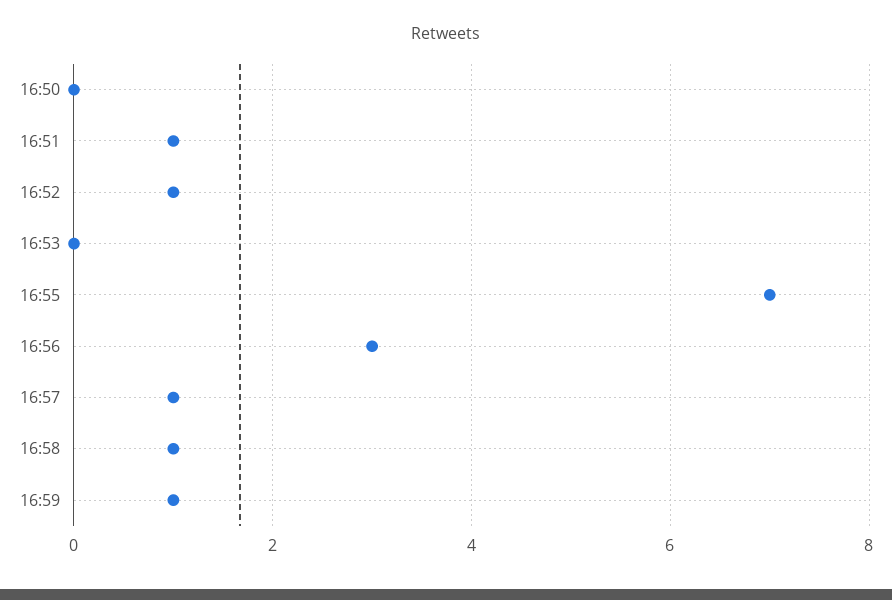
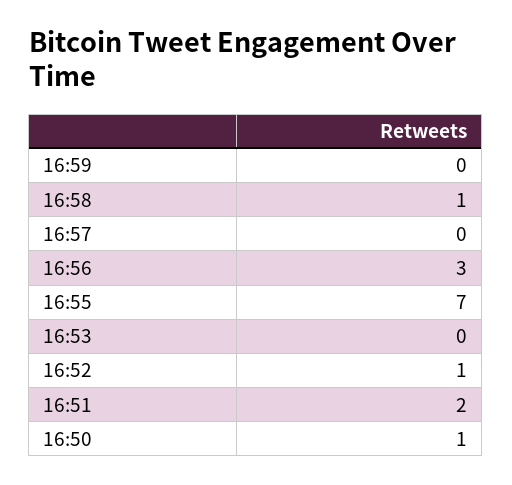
  {
-   "16:50": 0,
+   "16:50": 1,
-   "16:51": 1,
+   "16:51": 2,
    "16:52": 1,
    "16:53": 0,
    "16:55": 7,
    "16:56": 3,
-   "16:57": 1,
+   "16:57": 0,
    "16:58": 1,
-   "16:59": 1
+   "16:59": 0
  }

